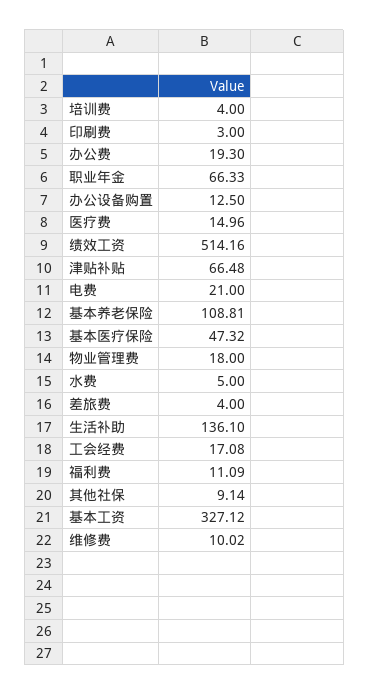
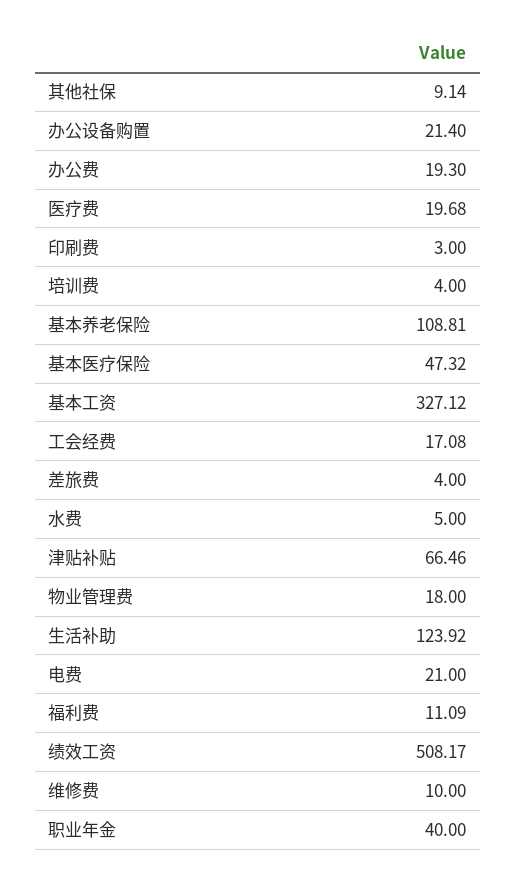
  {
    "培训费": 4,
    "印刷费": 3,
    "办公费": 19.3,
-   "职业年金": 66.33,
+   "职业年金": 40,
-   "办公设备购置": 12.5,
+   "办公设备购置": 21.4,
-   "医疗费": 14.96,
+   "医疗费": 19.68,
-   "绩效工资": 514.16,
+   "绩效工资": 508.17,
-   "津贴补贴": 66.48,
+   "津贴补贴": 66.46,
    "电费": 21,
    "基本养老保险": 108.81,
    "基本医疗保险": 47.32,
    "物业管理费": 18,
    "水费": 5,
    "差旅费": 4,
-   "生活补助": 136.1,
+   "生活补助": 123.92,
    "工会经费": 17.08,
    "福利费": 11.09,
    "其他社保": 9.14,
    "基本工资": 327.12,
-   "维修费": 10.02
+   "维修费": 10
  }

